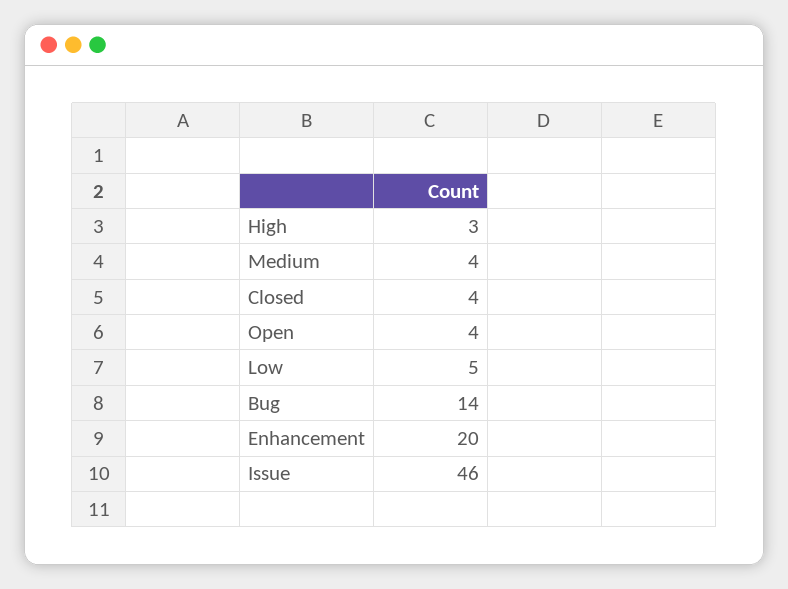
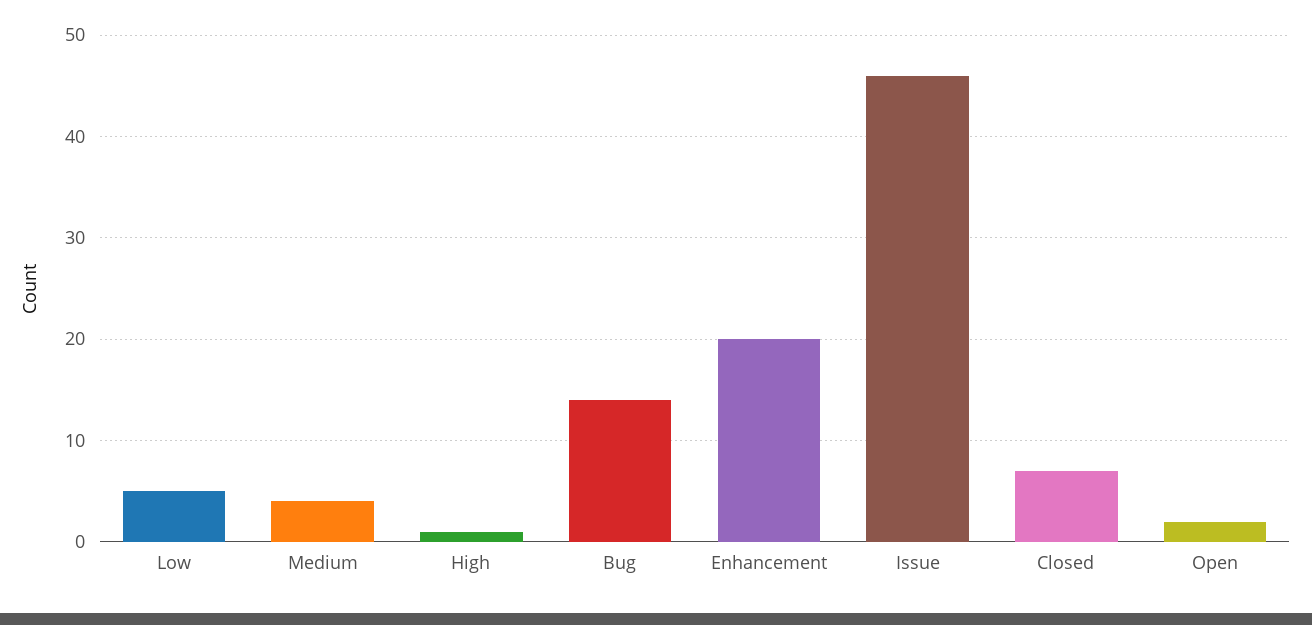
  {
-   "High": 3,
+   "High": 1,
    "Medium": 4,
-   "Closed": 4,
+   "Closed": 7,
-   "Open": 4,
+   "Open": 2,
    "Low": 5,
    "Bug": 14,
    "Enhancement": 20,
    "Issue": 46
  }

